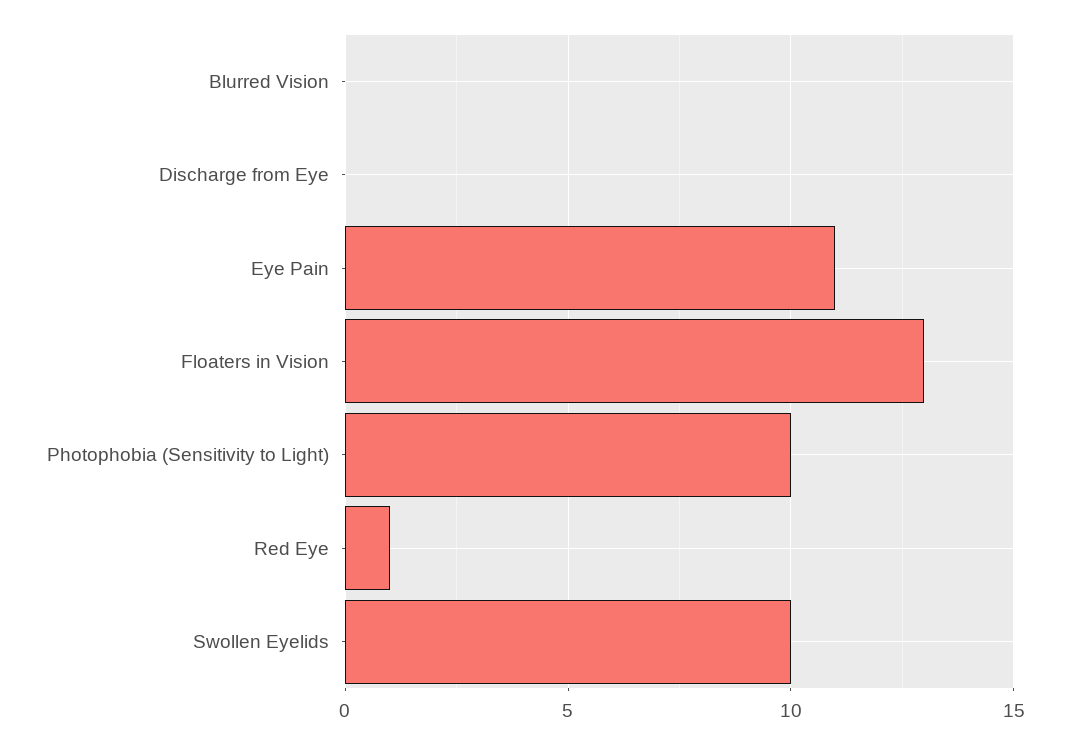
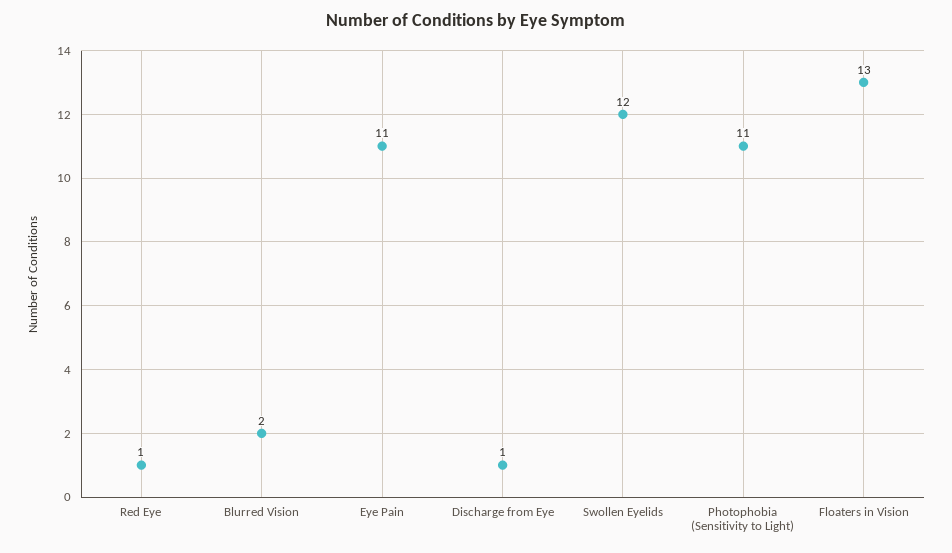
  {
-   "Blurred Vision": 0,
+   "Blurred Vision": 2,
-   "Discharge from Eye": 0,
+   "Discharge from Eye": 1,
    "Eye Pain": 11,
    "Floaters in Vision": 13,
-   "Photophobia (Sensitivity to Light)": 10,
+   "Photophobia (Sensitivity to Light)": 11,
    "Red Eye": 1,
-   "Swollen Eyelids": 10
+   "Swollen Eyelids": 12
  }

